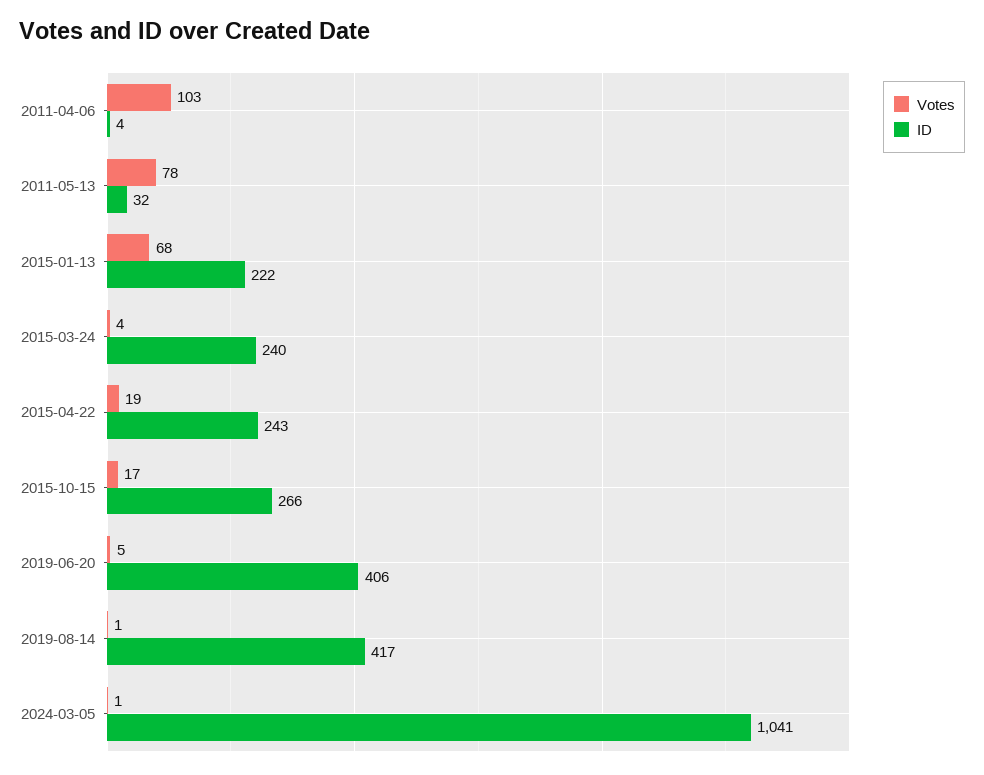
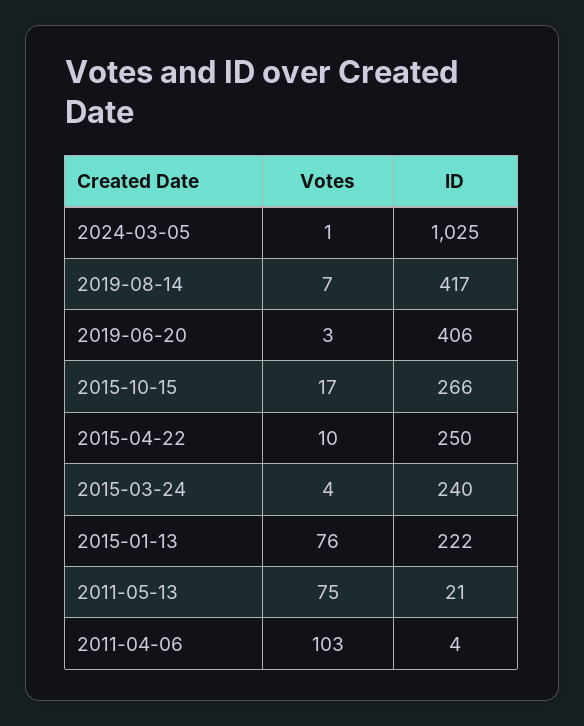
  {
    "Votes": {
      "2011-04-06": 103,
-     "2011-05-13": 78,
+     "2011-05-13": 75,
-     "2015-01-13": 68,
+     "2015-01-13": 76,
      "2015-03-24": 4,
-     "2015-04-22": 19,
+     "2015-04-22": 10,
      "2015-10-15": 17,
-     "2019-06-20": 5,
+     "2019-06-20": 3,
-     "2019-08-14": 1,
+     "2019-08-14": 7,
      "2024-03-05": 1
    },
    "ID": {
      "2011-04-06": 4,
-     "2011-05-13": 32,
+     "2011-05-13": 21,
      "2015-01-13": 222,
      "2015-03-24": 240,
-     "2015-04-22": 243,
+     "2015-04-22": 250,
      "2015-10-15": 266,
      "2019-06-20": 406,
      "2019-08-14": 417,
-     "2024-03-05": 1041
+     "2024-03-05": 1025
    }
  }

